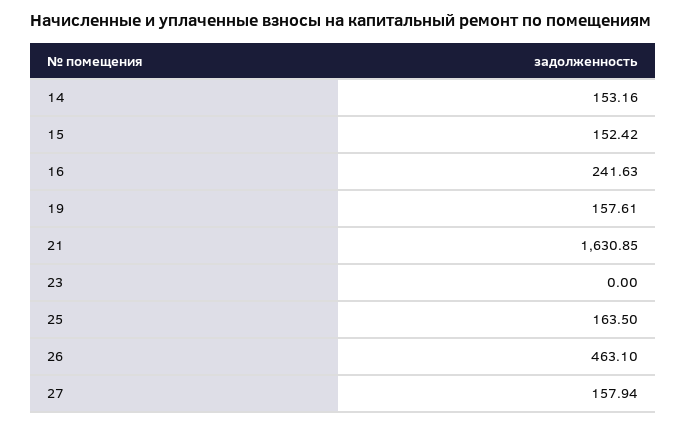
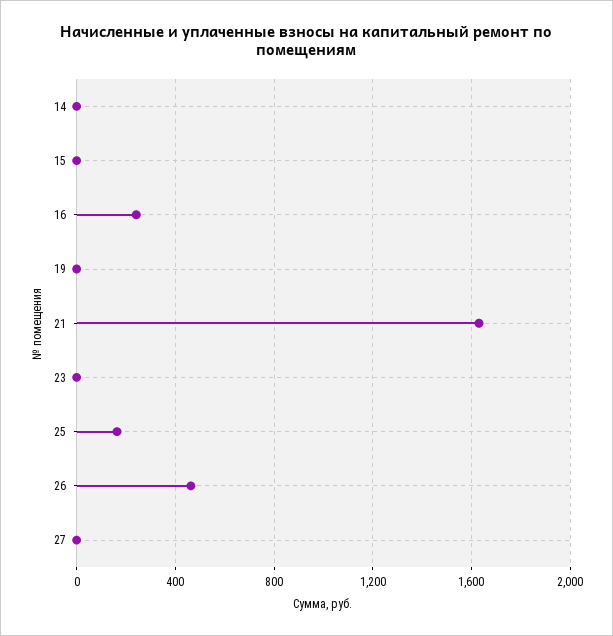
  {
-   "14": 153.16,
+   "14": 0,
-   "15": 152.42,
+   "15": 0,
    "16": 241.63,
-   "19": 157.61,
+   "19": 0,
    "21": 1630.85,
    "23": 0,
    "25": 163.5,
    "26": 463.1,
-   "27": 157.94
+   "27": 0
  }

